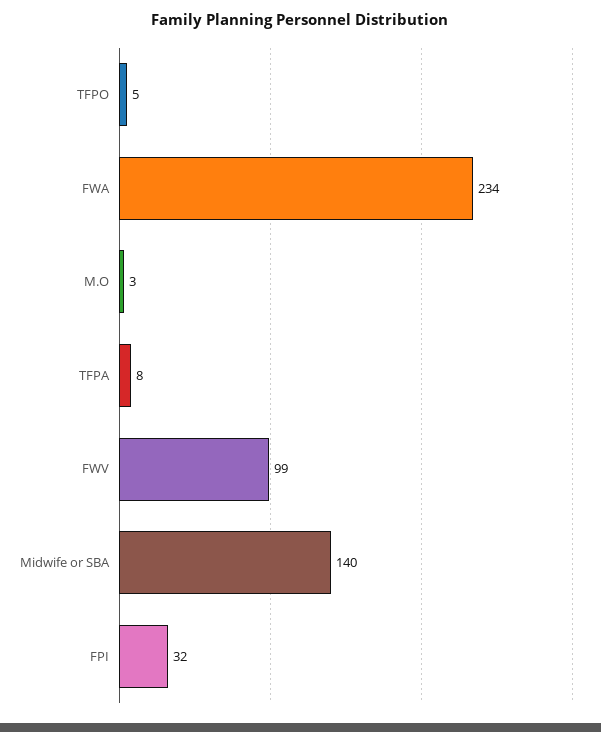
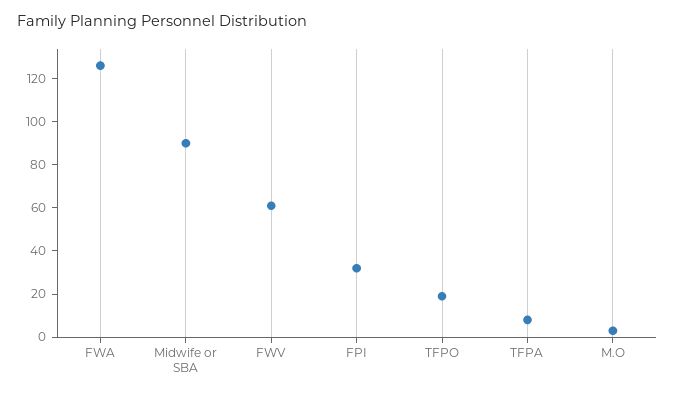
  {
-   "TFPO": 5,
+   "TFPO": 20,
-   "FWA": 234,
+   "FWA": 125,
    "M.O": 3,
    "TFPA": 8,
-   "FWV": 99,
+   "FWV": 60,
-   "Midwife or SBA": 140,
+   "Midwife or SBA": 90,
    "FPI": 32
  }

